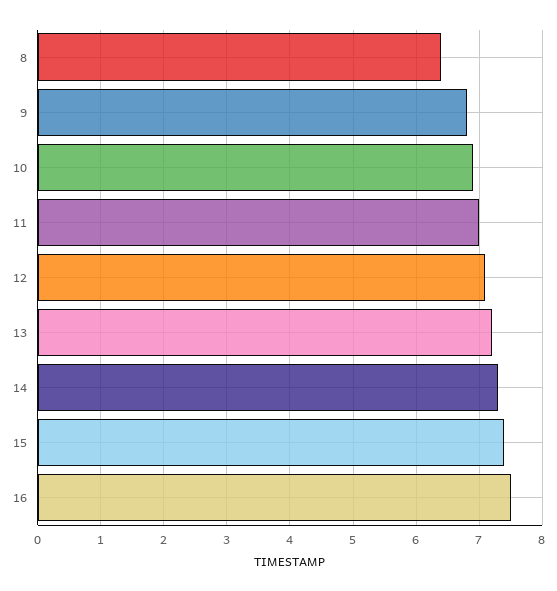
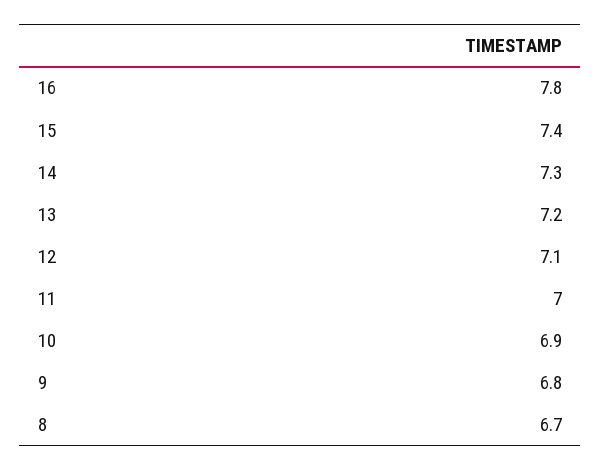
  {
-   "8": 6.4,
+   "8": 6.7,
    "9": 6.8,
    "10": 6.9,
    "11": 7,
    "12": 7.1,
    "13": 7.2,
    "14": 7.3,
    "15": 7.4,
-   "16": 7.5
+   "16": 7.8
  }

